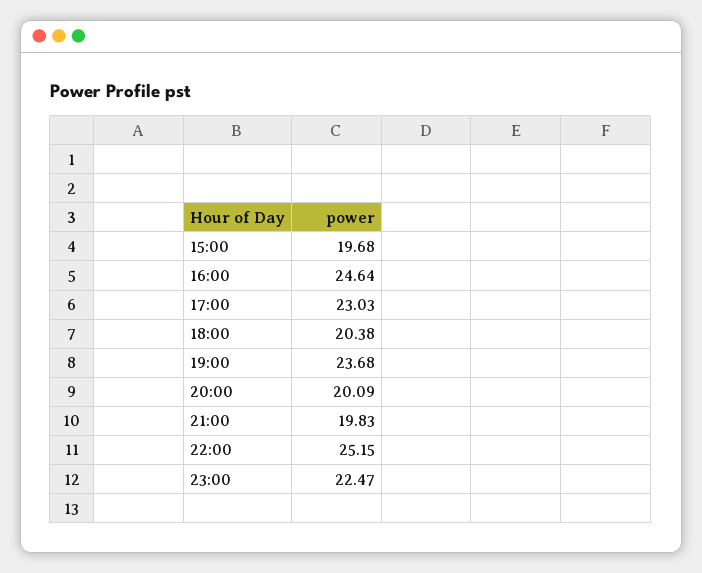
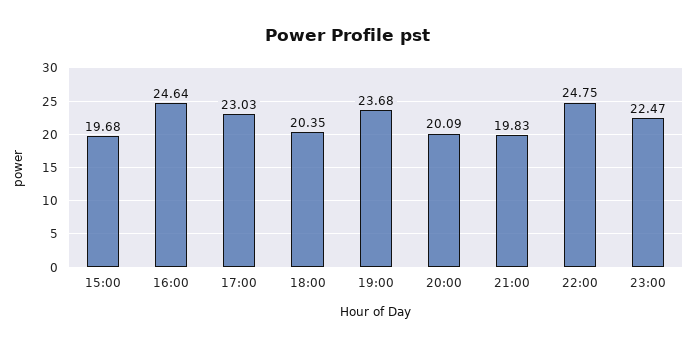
  {
    "15:00": 19.68,
    "16:00": 24.64,
    "17:00": 23.03,
-   "18:00": 20.38,
+   "18:00": 20.35,
    "19:00": 23.68,
    "20:00": 20.09,
    "21:00": 19.83,
-   "22:00": 25.15,
+   "22:00": 24.75,
    "23:00": 22.47
  }

